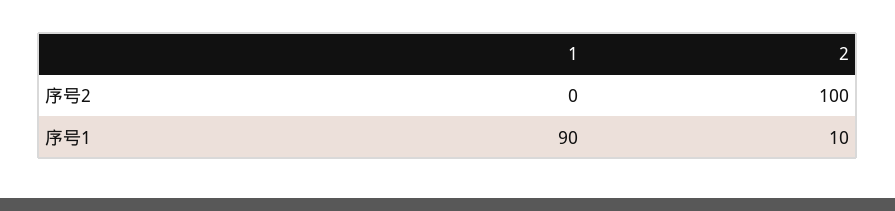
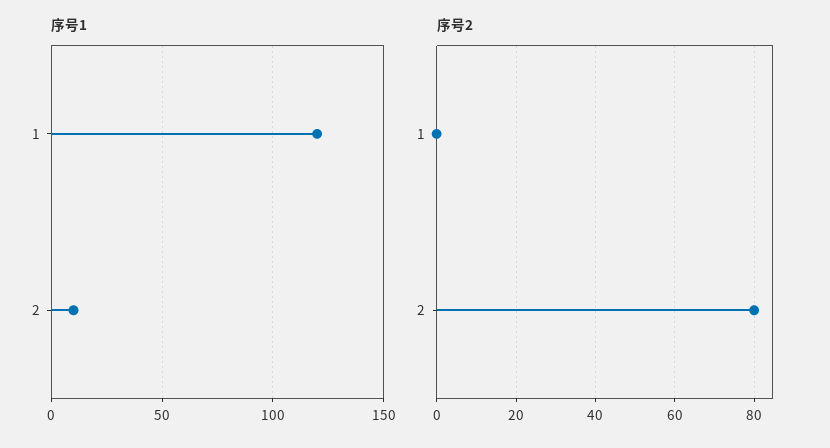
  {
    "序号2": {
      "1": 0,
-     "2": 100
+     "2": 80
    },
    "序号1": {
-     "1": 90,
+     "1": 120,
      "2": 10
    }
  }

